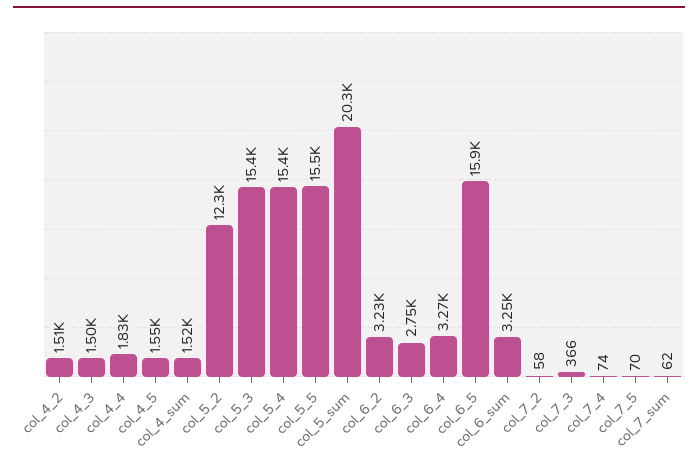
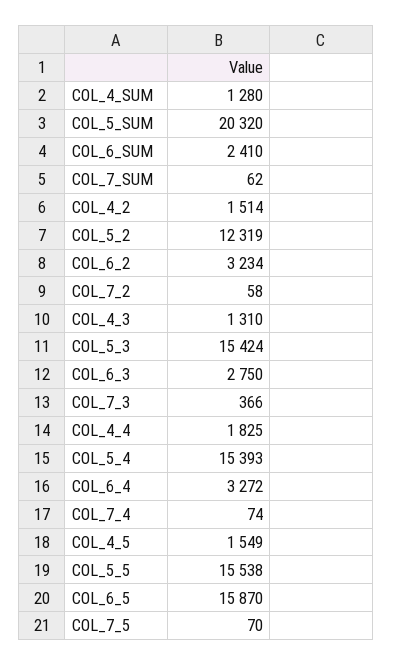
  {
    "col_4_2": 1514,
-   "col_4_3": 1500,
+   "col_4_3": 1310,
    "col_4_4": 1825,
    "col_4_5": 1549,
-   "col_4_sum": 1520,
+   "col_4_sum": 1280,
    "col_5_2": 12319,
    "col_5_3": 15424,
    "col_5_4": 15393,
    "col_5_5": 15538,
    "col_5_sum": 20320,
    "col_6_2": 3234,
    "col_6_3": 2750,
    "col_6_4": 3272,
    "col_6_5": 15870,
-   "col_6_sum": 3250,
+   "col_6_sum": 2410,
    "col_7_2": 58,
    "col_7_3": 366,
    "col_7_4": 74,
    "col_7_5": 70,
    "col_7_sum": 62
  }

